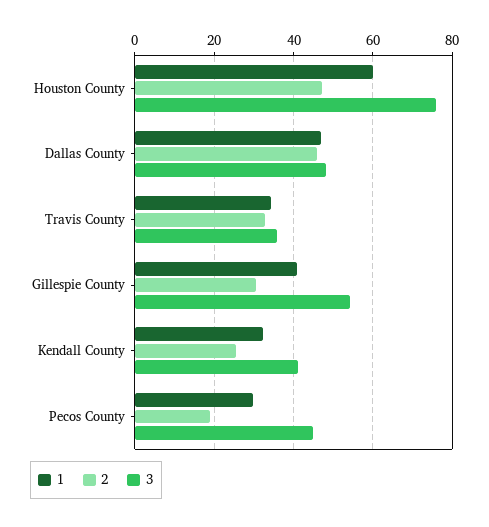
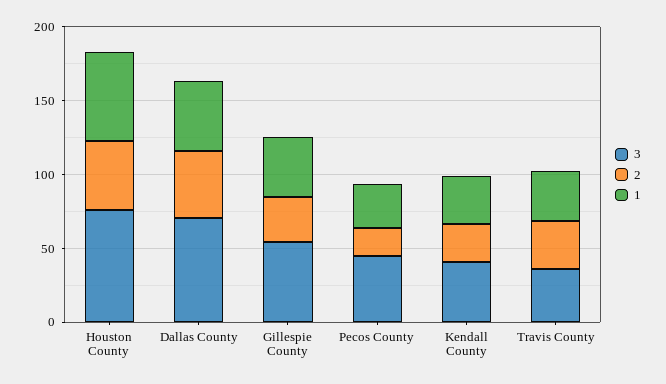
  {
    "1": {
      "Houston County": 60,
      "Dallas County": 48,
      "Travis County": 34,
      "Gillespie County": 40,
      "Kendall County": 32,
      "Pecos County": 30
    },
    "2": {
      "Houston County": 48,
      "Dallas County": 46,
      "Travis County": 32,
      "Gillespie County": 30,
      "Kendall County": 26,
      "Pecos County": 20
    },
    "3": {
      "Houston County": 76,
-     "Dallas County": 48,
+     "Dallas County": 70,
      "Travis County": 36,
      "Gillespie County": 54,
      "Kendall County": 42,
      "Pecos County": 44
    }
  }

